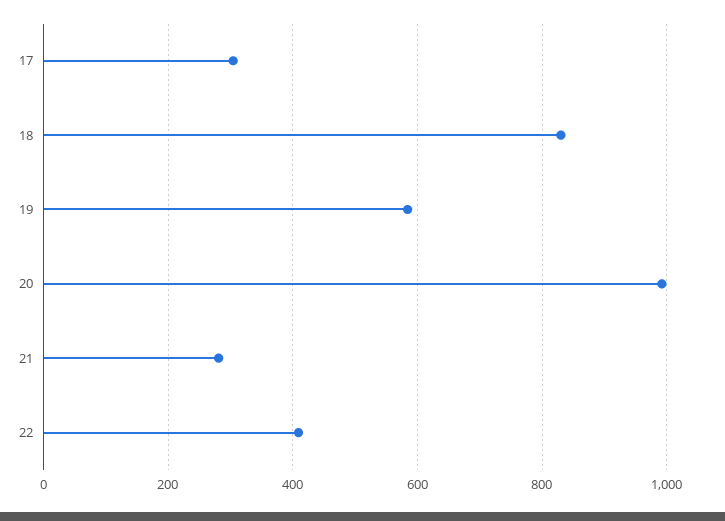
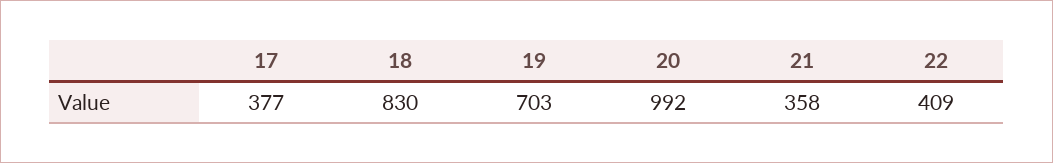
  {
-   "17": 300,
+   "17": 377,
    "18": 830,
-   "19": 580,
+   "19": 703,
    "20": 992,
-   "21": 280,
+   "21": 358,
    "22": 409
  }

